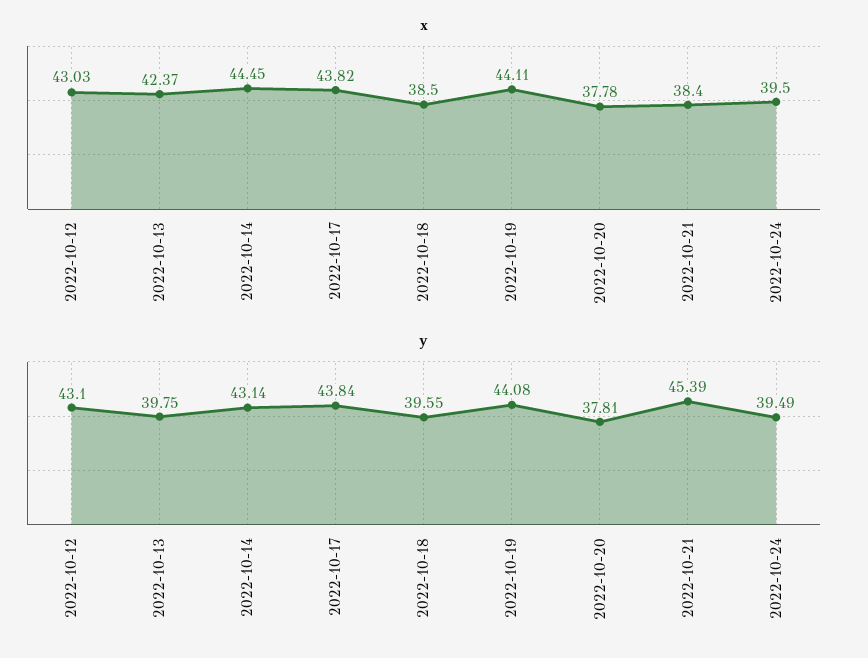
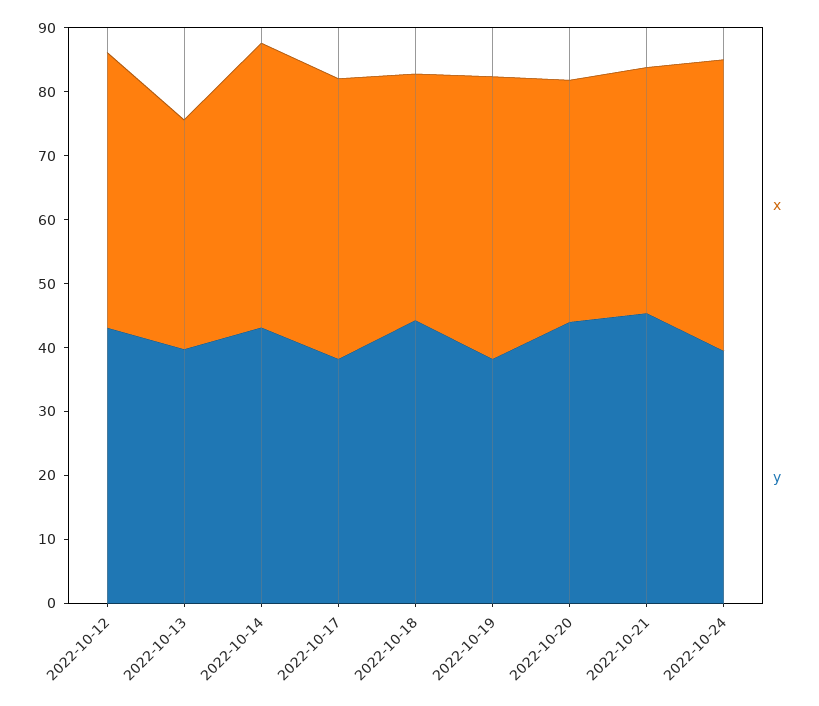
  {
    "x": {
      "2022-10-12": 43.03,
-     "2022-10-13": 42.37,
+     "2022-10-13": 36,
      "2022-10-14": 44.45,
      "2022-10-17": 43.82,
      "2022-10-18": 38.5,
      "2022-10-19": 44.11,
      "2022-10-20": 37.78,
      "2022-10-21": 38.4,
-     "2022-10-24": 39.5
+     "2022-10-24": 46
    },
    "y": {
      "2022-10-12": 43.1,
      "2022-10-13": 39.75,
      "2022-10-14": 43.14,
-     "2022-10-17": 43.84,
+     "2022-10-17": 38,
-     "2022-10-18": 39.55,
+     "2022-10-18": 44,
-     "2022-10-19": 44.08,
+     "2022-10-19": 38,
-     "2022-10-20": 37.81,
+     "2022-10-20": 44,
      "2022-10-21": 45.39,
      "2022-10-24": 39.49
    }
  }

